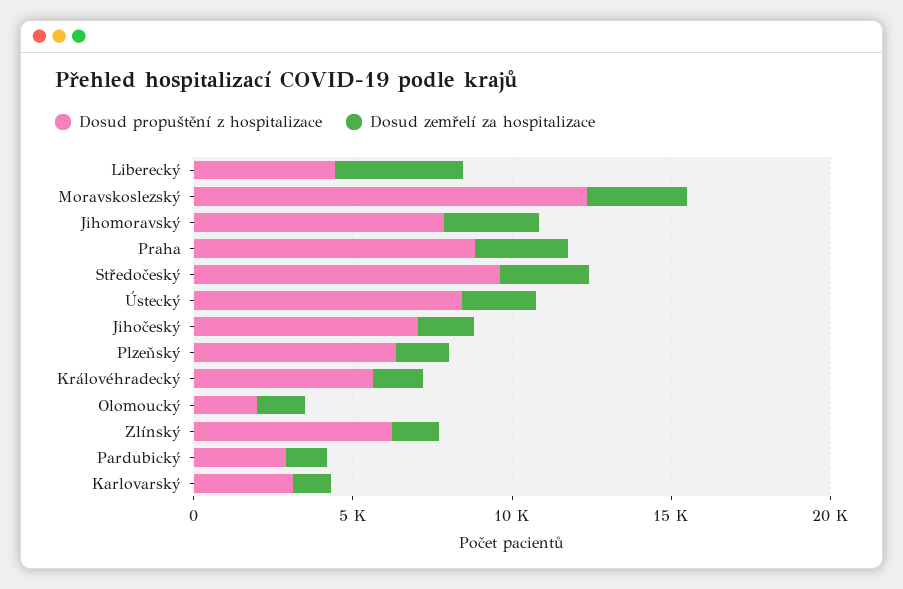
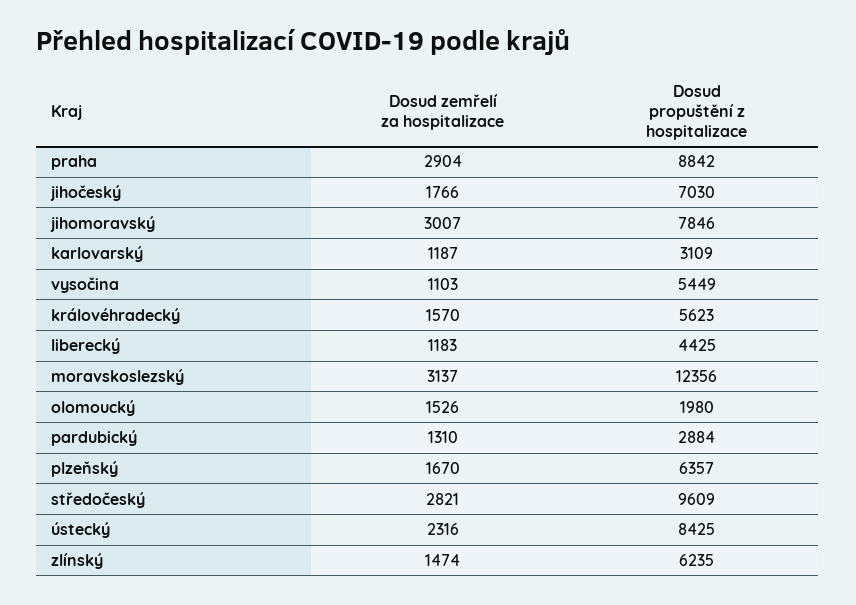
  {
    "Dosud propuštění z hospitalizace": {
      "Liberecký": 4425,
      "Moravskoslezský": 12356,
      "Jihomoravský": 7846,
      "Praha": 8842,
      "Středočeský": 9609,
      "Ústecký": 8425,
      "Jihočeský": 7030,
      "Plzeňský": 6357,
      "Královéhradecký": 5623,
      "Olomoucký": 1980,
      "Zlínský": 6235,
      "Pardubický": 2884,
-     "Karlovarský": 3109
+     "Karlovarský": 3109,
+     "vysočina": 5449
    },
    "Dosud zemřelí za hospitalizace": {
-     "Liberecký": 4000,
+     "Liberecký": 1183,
      "Moravskoslezský": 3137,
      "Jihomoravský": 3007,
      "Praha": 2904,
      "Středočeský": 2821,
      "Ústecký": 2316,
      "Jihočeský": 1766,
      "Plzeňský": 1670,
      "Královéhradecký": 1570,
      "Olomoucký": 1526,
      "Zlínský": 1474,
      "Pardubický": 1310,
-     "Karlovarský": 1187
+     "Karlovarský": 1187,
+     "vysočina": 1103
    }
  }

